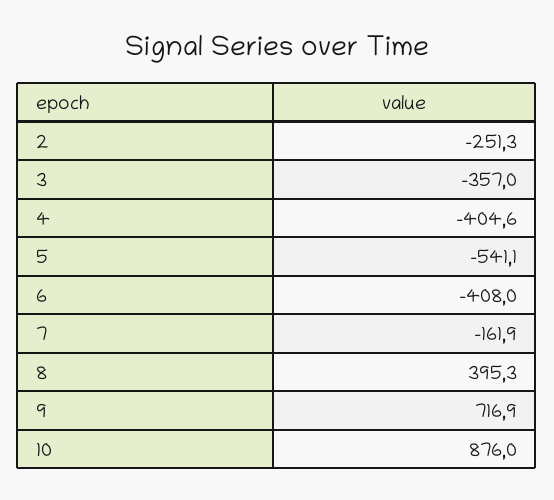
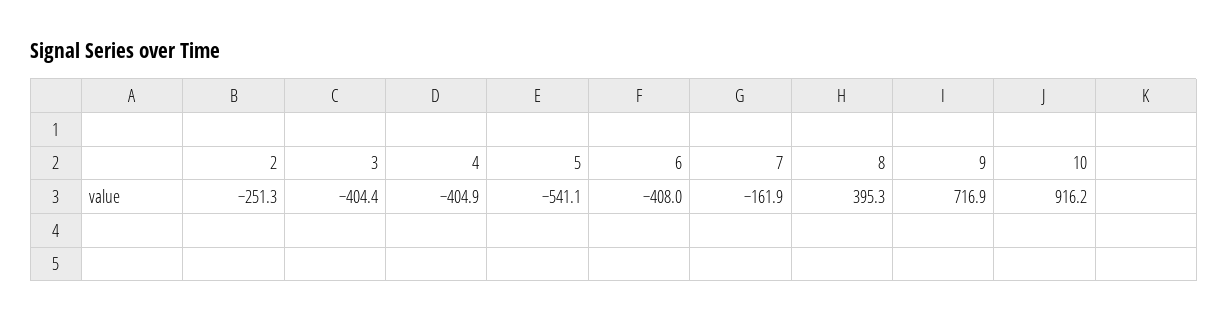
  {
    "2": -251.3,
-   "3": -357,
+   "3": -404.4,
-   "4": -404.6,
+   "4": -404.9,
    "5": -541.1,
    "6": -408,
    "7": -161.9,
    "8": 395.3,
    "9": 716.9,
-   "10": 876
+   "10": 916.2
  }

